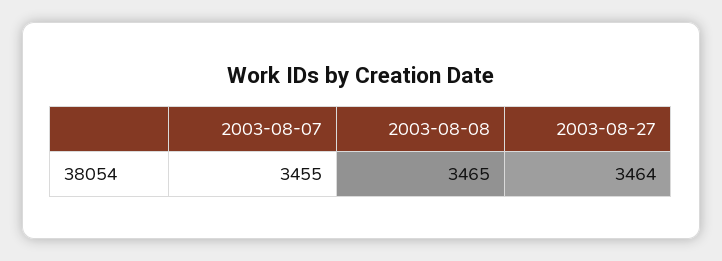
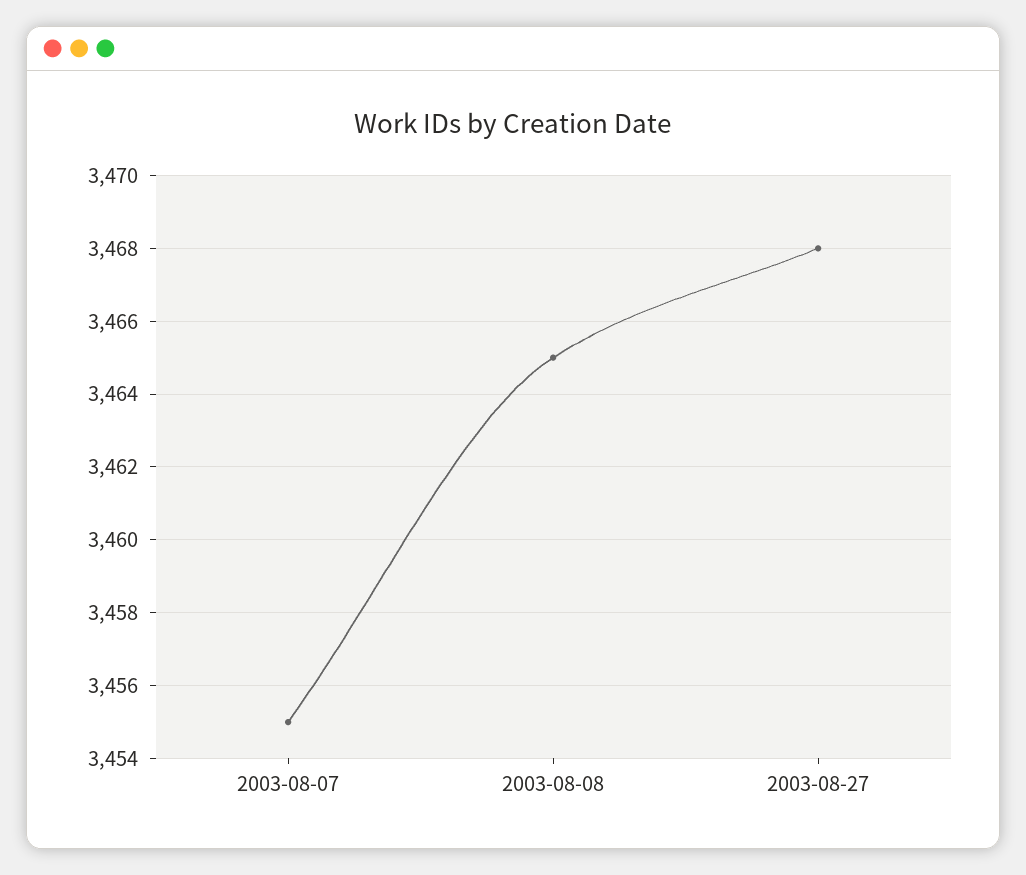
  {
    "2003-08-07": 3455,
    "2003-08-08": 3465,
-   "2003-08-27": 3464
+   "2003-08-27": 3468
  }

